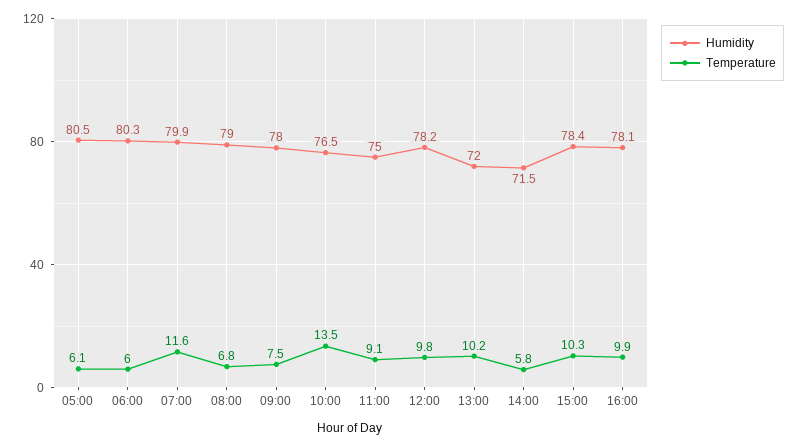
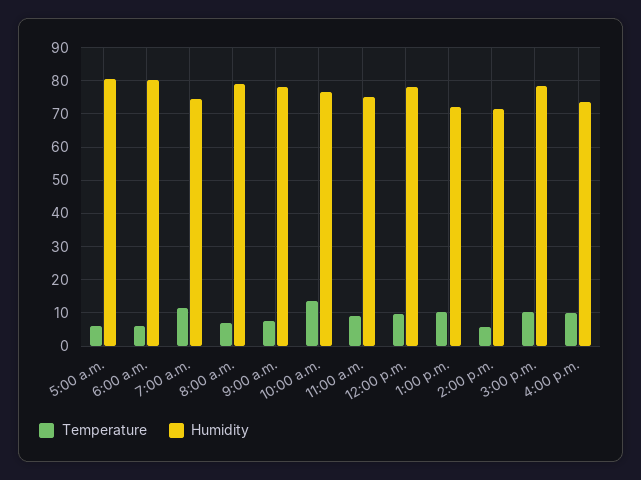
  {
    "Humidity": {
      "05:00": 80.5,
      "06:00": 80.3,
-     "07:00": 79.9,
+     "07:00": 74,
      "08:00": 79,
      "09:00": 78,
      "10:00": 76.5,
      "11:00": 75,
      "12:00": 78.2,
      "13:00": 72,
      "14:00": 71.5,
      "15:00": 78.4,
-     "16:00": 78.1
+     "16:00": 74
    },
    "Temperature": {
      "05:00": 6.1,
      "06:00": 6,
      "07:00": 11.6,
      "08:00": 6.8,
      "09:00": 7.5,
      "10:00": 13.5,
      "11:00": 9.1,
      "12:00": 9.8,
      "13:00": 10.2,
      "14:00": 5.8,
      "15:00": 10.3,
      "16:00": 9.9
    }
  }

